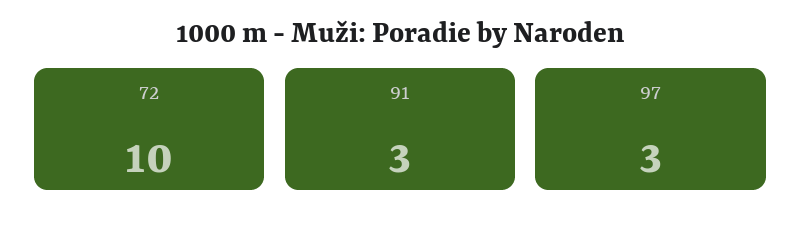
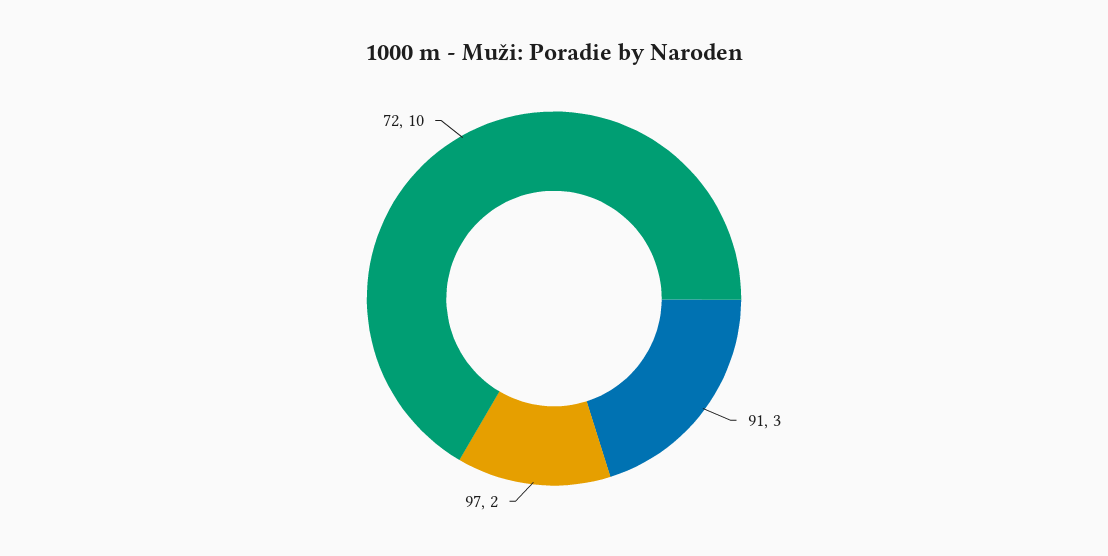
  {
    "72": 10,
    "91": 3,
-   "97": 3
+   "97": 2
  }

